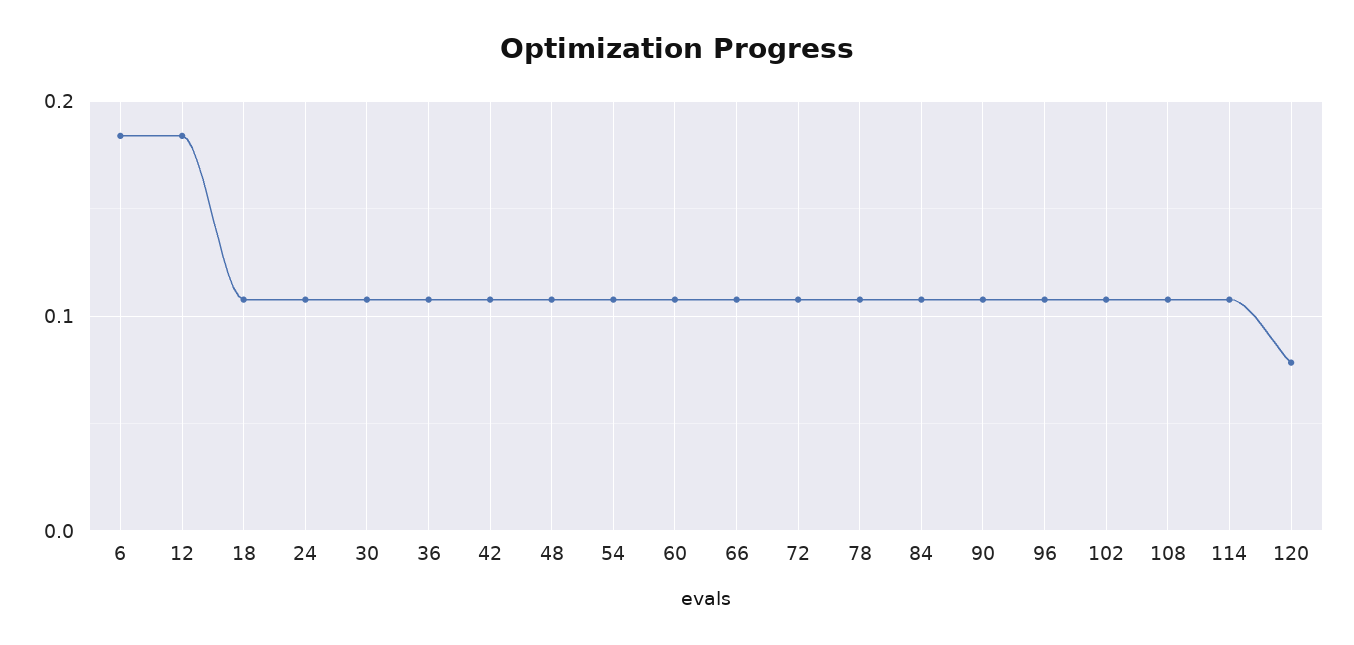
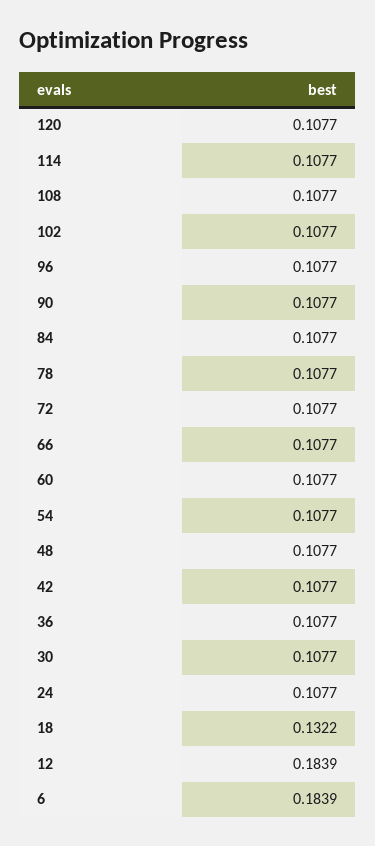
  {
    "6": 0.1839,
    "12": 0.1839,
-   "18": 0.11,
+   "18": 0.1322,
    "24": 0.1077,
    "30": 0.1077,
    "36": 0.1077,
    "42": 0.1077,
    "48": 0.1077,
    "54": 0.1077,
    "60": 0.1077,
    "66": 0.1077,
    "72": 0.1077,
    "78": 0.1077,
    "84": 0.1077,
    "90": 0.1077,
    "96": 0.1077,
    "102": 0.1077,
    "108": 0.1077,
    "114": 0.1077,
-   "120": 0.08
+   "120": 0.1077
  }

